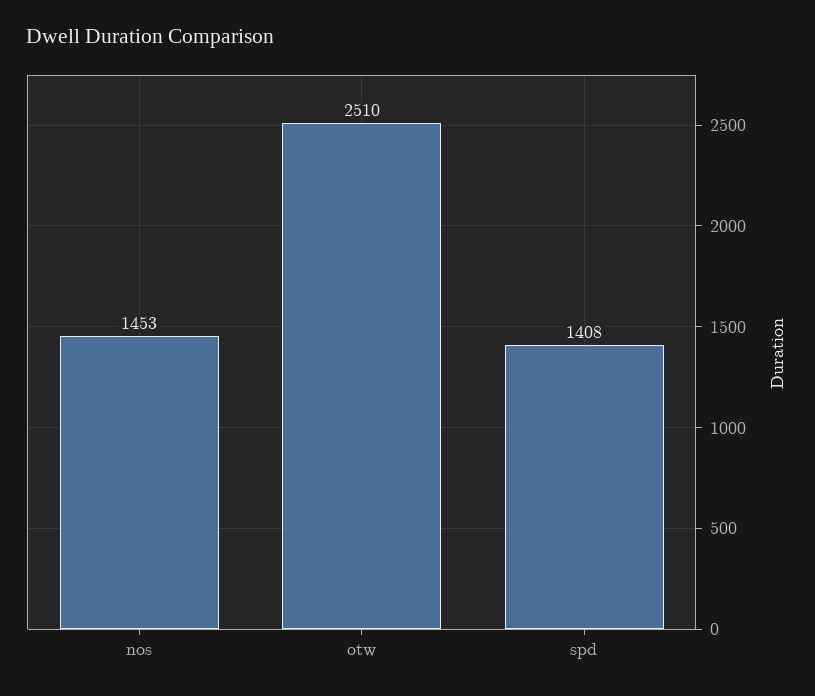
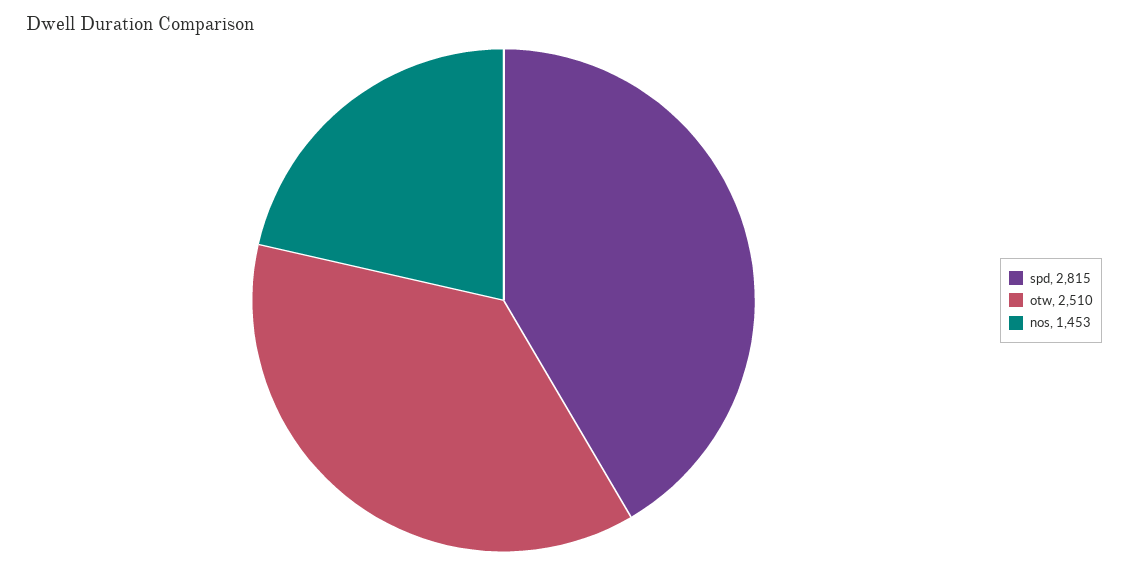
  {
    "nos": 1453,
    "otw": 2510,
-   "spd": 1408
+   "spd": 2815
  }

